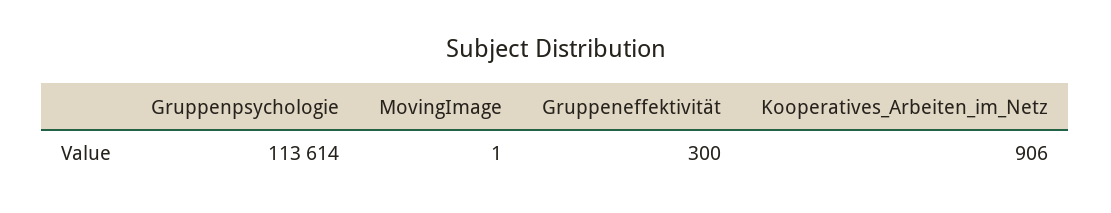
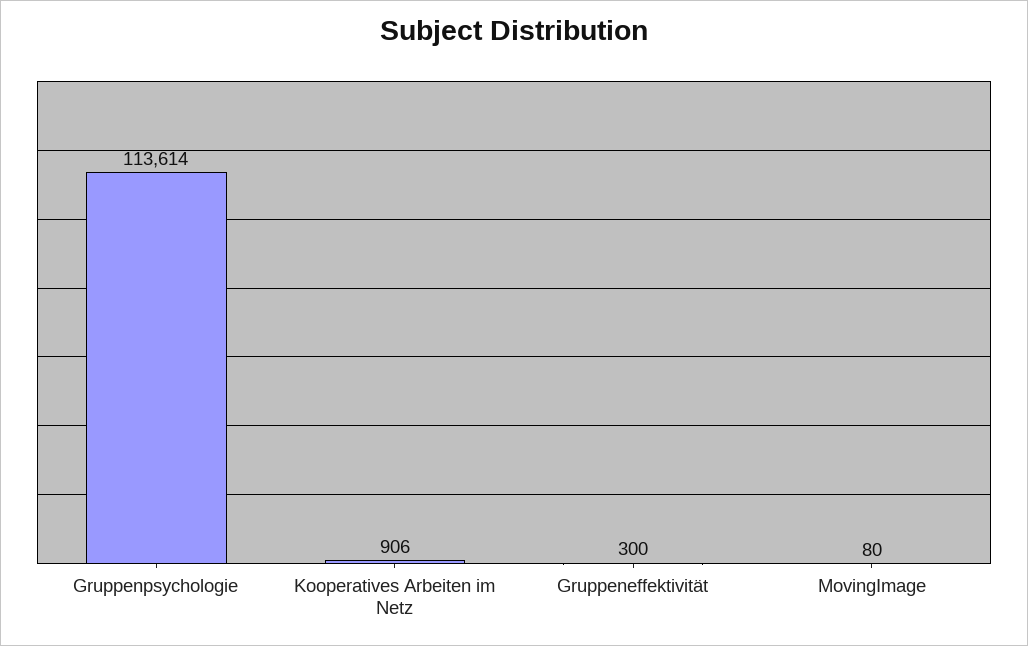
  {
    "Gruppenpsychologie": 113614,
-   "MovingImage": 1,
+   "MovingImage": 80,
    "Gruppeneffektivität": 300,
    "Kooperatives_Arbeiten_im_Netz": 906
  }

